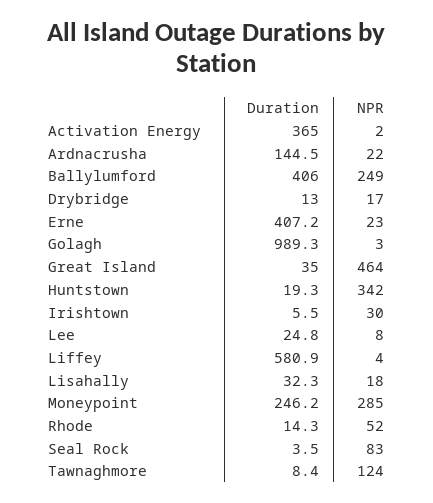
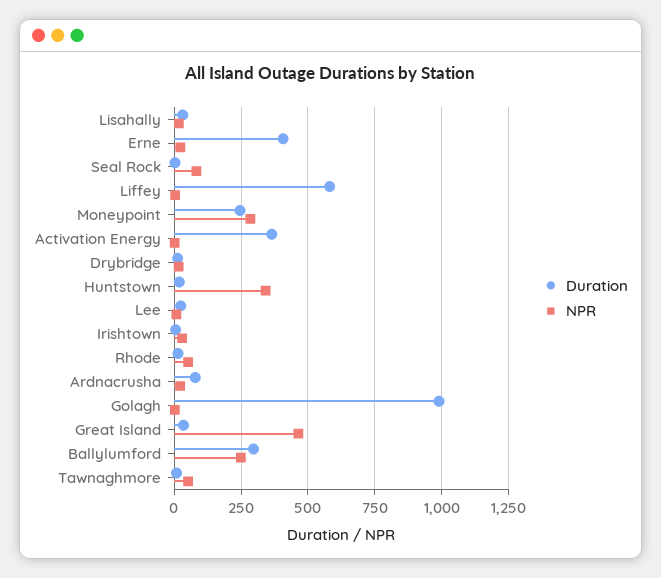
  {
    "Duration": {
      "Activation Energy": 365,
-     "Ardnacrusha": 144.5,
+     "Ardnacrusha": 75,
-     "Ballylumford": 406,
+     "Ballylumford": 300,
      "Drybridge": 13,
      "Erne": 407.2,
      "Golagh": 989.3,
      "Great Island": 35,
      "Huntstown": 19.3,
      "Irishtown": 5.5,
      "Lee": 24.8,
      "Liffey": 580.9,
      "Lisahally": 32.3,
      "Moneypoint": 246.2,
      "Rhode": 14.3,
      "Seal Rock": 3.5,
      "Tawnaghmore": 8.4
    },
    "NPR": {
      "Activation Energy": 2,
      "Ardnacrusha": 22,
      "Ballylumford": 249,
      "Drybridge": 17,
      "Erne": 23,
      "Golagh": 3,
      "Great Island": 464,
      "Huntstown": 342,
      "Irishtown": 30,
      "Lee": 8,
      "Liffey": 4,
      "Lisahally": 18,
      "Moneypoint": 285,
      "Rhode": 52,
      "Seal Rock": 83,
-     "Tawnaghmore": 124
+     "Tawnaghmore": 50
    }
  }

